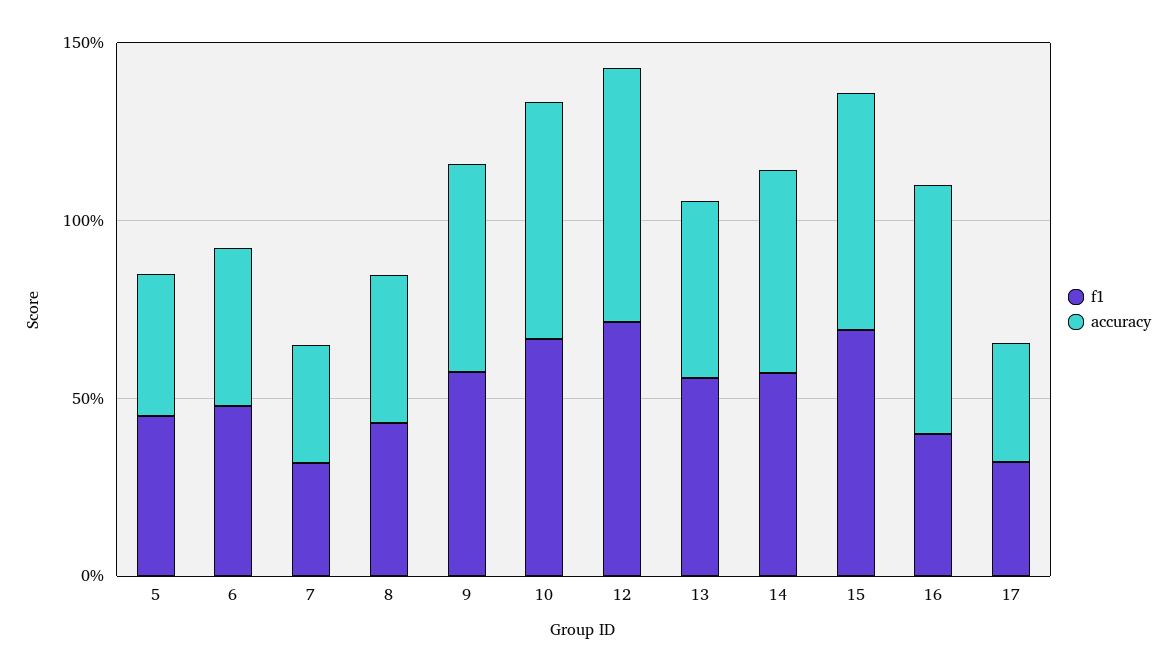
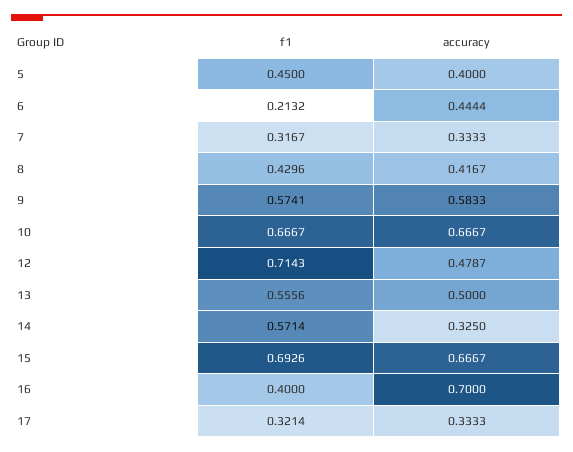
  {
    "f1": {
      "5": 0.45,
-     "6": 0.5,
+     "6": 0.2132,
      "7": 0.3167,
      "8": 0.4296,
      "9": 0.5741,
      "10": 0.6667,
      "12": 0.7143,
      "13": 0.5556,
      "14": 0.5714,
      "15": 0.6926,
      "16": 0.4,
      "17": 0.3214
    },
    "accuracy": {
      "5": 0.4,
      "6": 0.4444,
      "7": 0.3333,
      "8": 0.4167,
      "9": 0.5833,
      "10": 0.6667,
-     "12": 0.7,
+     "12": 0.4787,
      "13": 0.5,
-     "14": 0.6,
+     "14": 0.325,
      "15": 0.6667,
      "16": 0.7,
      "17": 0.3333
    }
  }

